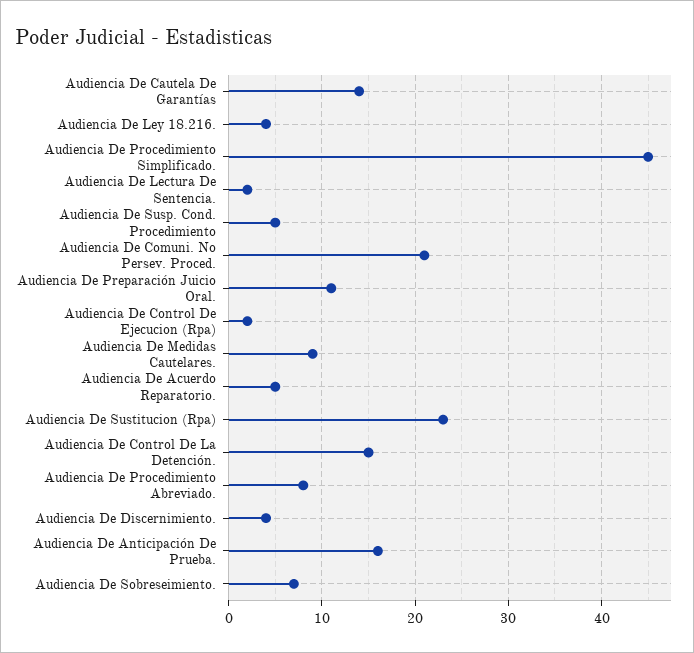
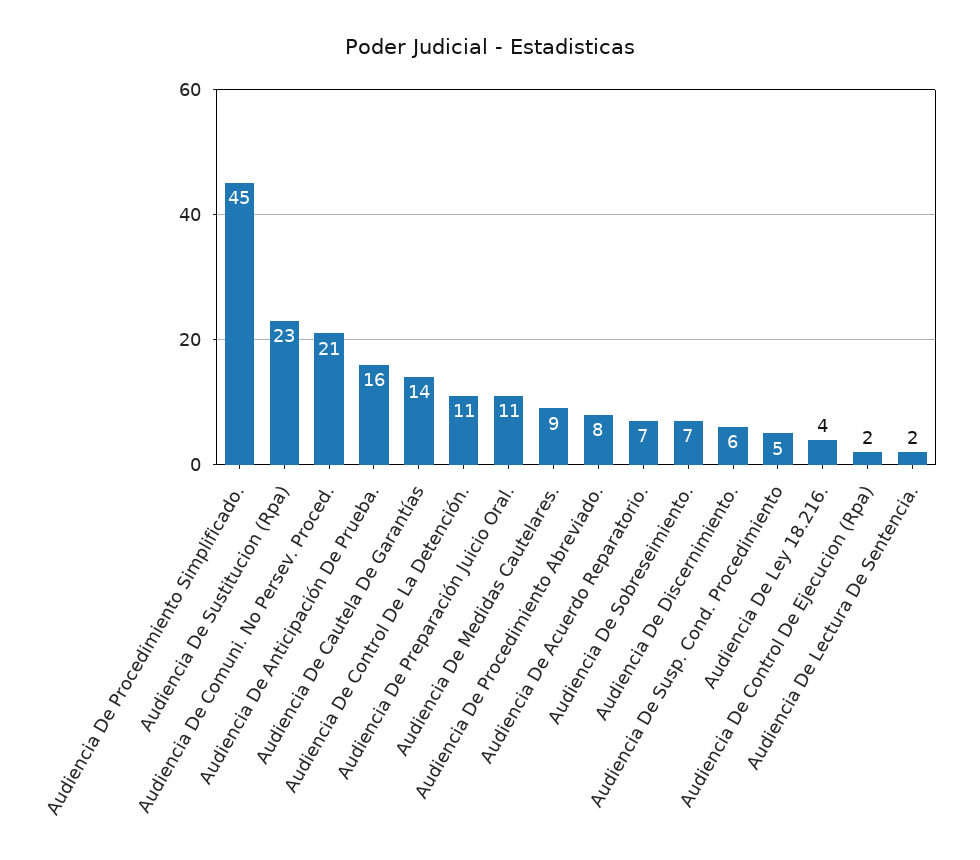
  {
    "Audiencia De Cautela De Garantías": 14,
    "Audiencia De Ley 18.216.": 4,
    "Audiencia De Procedimiento Simplificado.": 45,
    "Audiencia De Lectura De Sentencia.": 2,
    "Audiencia De Susp. Cond. Procedimiento": 5,
    "Audiencia De Comuni. No Persev. Proced.": 21,
    "Audiencia De Preparación Juicio Oral.": 11,
    "Audiencia De Control De Ejecucion (Rpa)": 2,
    "Audiencia De Medidas Cautelares.": 9,
-   "Audiencia De Acuerdo Reparatorio.": 5,
+   "Audiencia De Acuerdo Reparatorio.": 7,
    "Audiencia De Sustitucion (Rpa)": 23,
-   "Audiencia De Control De La Detención.": 15,
+   "Audiencia De Control De La Detención.": 11,
    "Audiencia De Procedimiento Abreviado.": 8,
-   "Audiencia De Discernimiento.": 4,
+   "Audiencia De Discernimiento.": 6,
    "Audiencia De Anticipación De Prueba.": 16,
    "Audiencia De Sobreseimiento.": 7
  }

